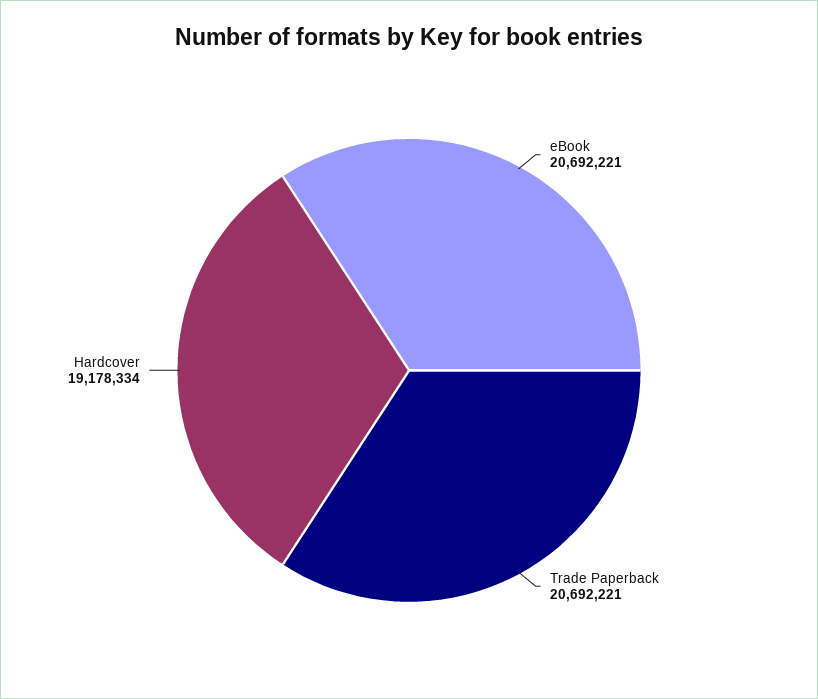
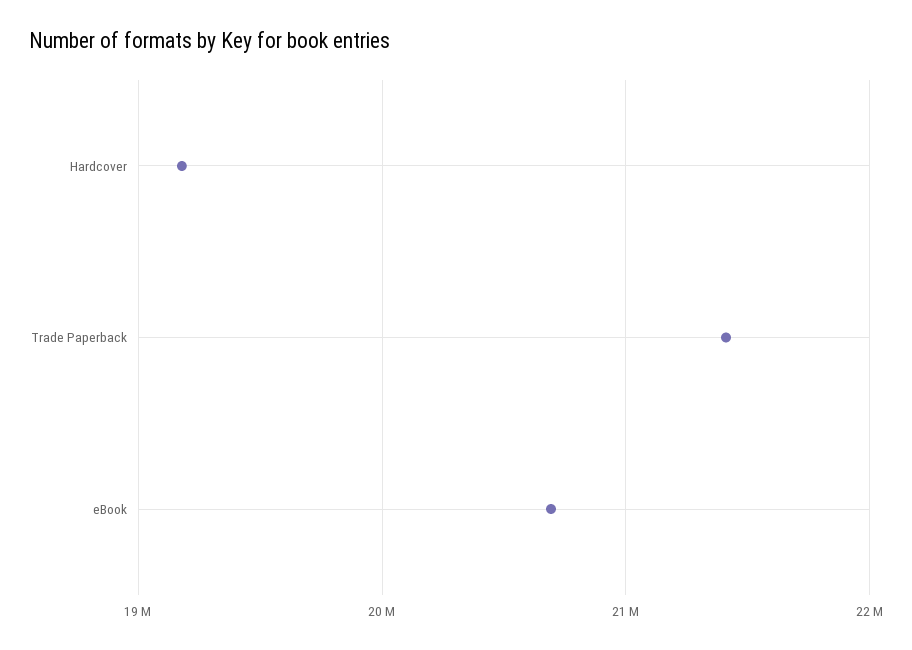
  {
    "eBook": 20692221,
-   "Trade Paperback": 20692221,
+   "Trade Paperback": 21400000,
    "Hardcover": 19178334
  }

